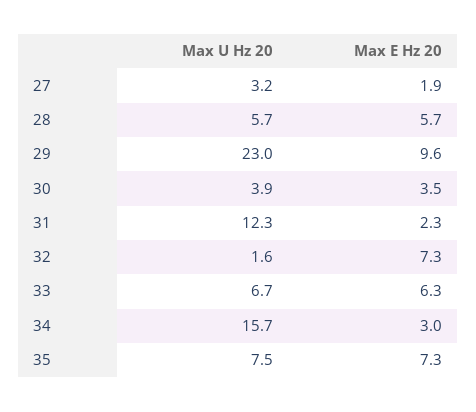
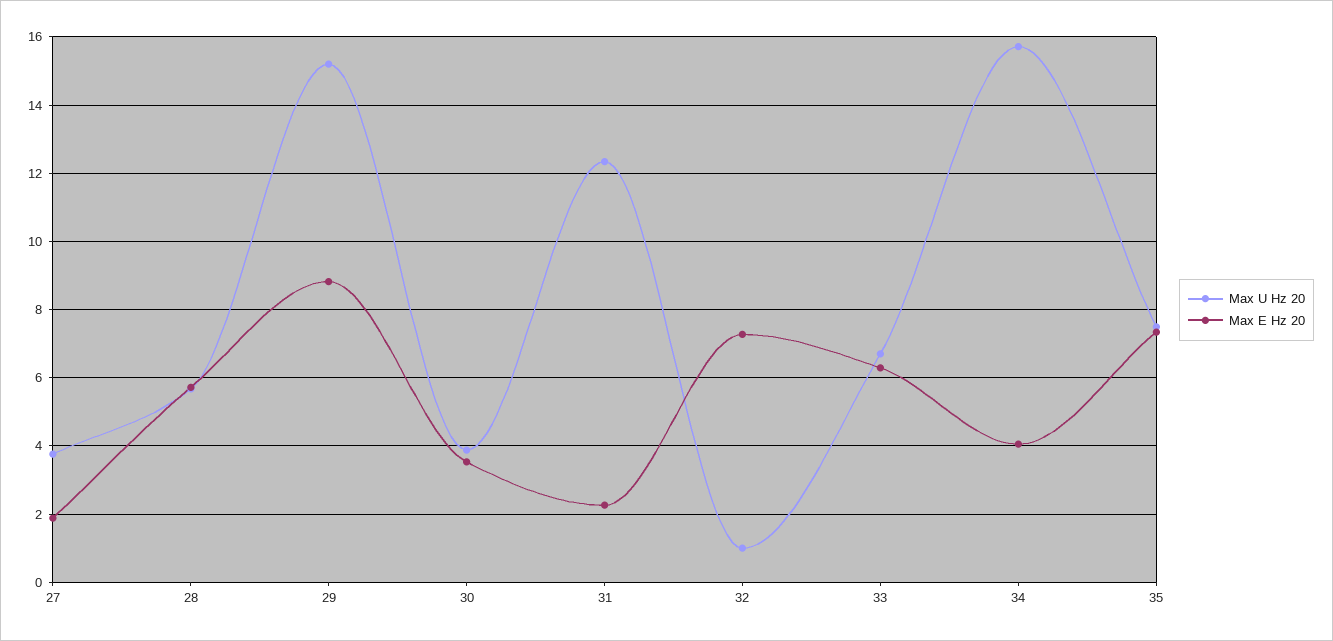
  {
    "Max U Hz 20": {
-     "27": 3.2,
+     "27": 3.8,
      "28": 5.7,
-     "29": 23,
+     "29": 15.2,
      "30": 3.9,
      "31": 12.3,
-     "32": 1.6,
+     "32": 1,
      "33": 6.7,
      "34": 15.7,
      "35": 7.5
    },
    "Max E Hz 20": {
      "27": 1.9,
      "28": 5.7,
-     "29": 9.6,
+     "29": 8.8,
      "30": 3.5,
      "31": 2.3,
      "32": 7.3,
      "33": 6.3,
-     "34": 3,
+     "34": 4,
      "35": 7.3
    }
  }

